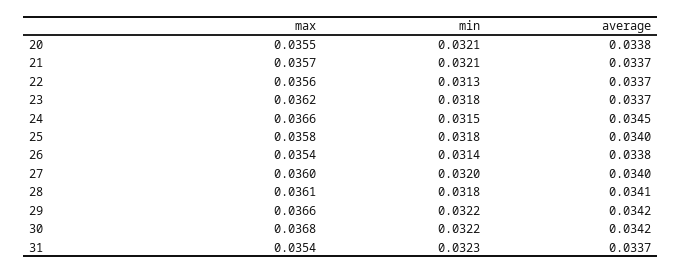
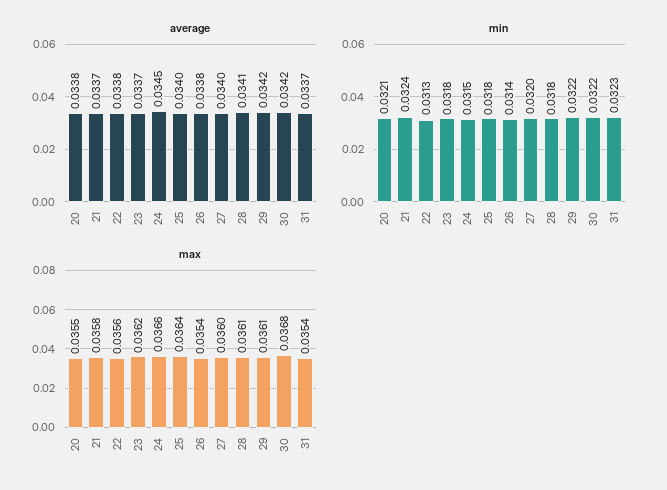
  {
    "max": {
      "20": 0.0355,
-     "21": 0.0357,
+     "21": 0.0358,
      "22": 0.0356,
      "23": 0.0362,
      "24": 0.0366,
-     "25": 0.0358,
+     "25": 0.0364,
      "26": 0.0354,
      "27": 0.036,
      "28": 0.0361,
-     "29": 0.0366,
+     "29": 0.0361,
      "30": 0.0368,
      "31": 0.0354
    },
    "min": {
      "20": 0.0321,
-     "21": 0.0321,
+     "21": 0.0324,
      "22": 0.0313,
      "23": 0.0318,
      "24": 0.0315,
      "25": 0.0318,
      "26": 0.0314,
      "27": 0.032,
      "28": 0.0318,
      "29": 0.0322,
      "30": 0.0322,
      "31": 0.0323
    },
    "average": {
      "20": 0.0338,
      "21": 0.0337,
-     "22": 0.0337,
+     "22": 0.0338,
      "23": 0.0337,
      "24": 0.0345,
      "25": 0.034,
      "26": 0.0338,
      "27": 0.034,
      "28": 0.0341,
      "29": 0.0342,
      "30": 0.0342,
      "31": 0.0337
    }
  }

